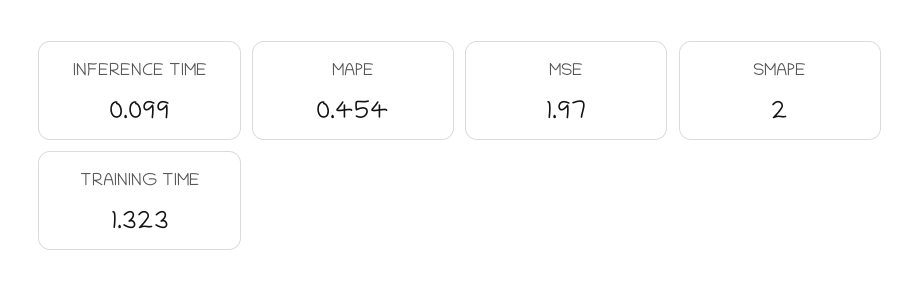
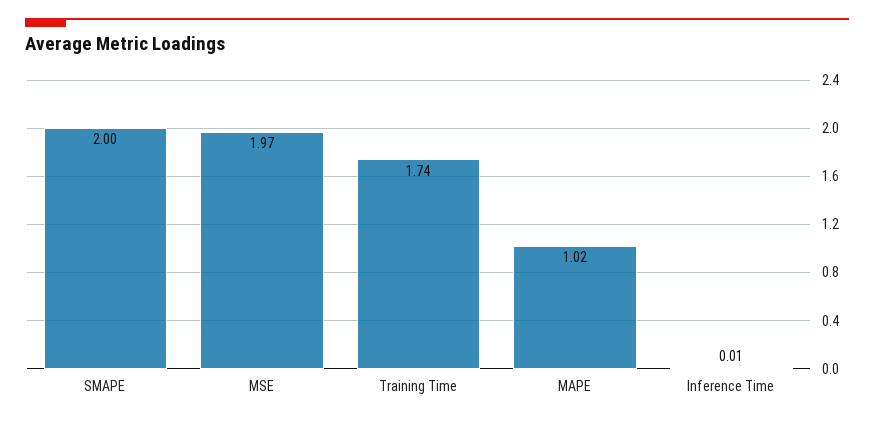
  {
-   "INFERENCE TIME": 0.099,
+   "INFERENCE TIME": 0.01,
-   "MAPE": 0.454,
+   "MAPE": 1.02,
    "MSE": 1.97,
    "SMAPE": 2,
-   "TRAINING TIME": 1.323
+   "TRAINING TIME": 1.74
  }

